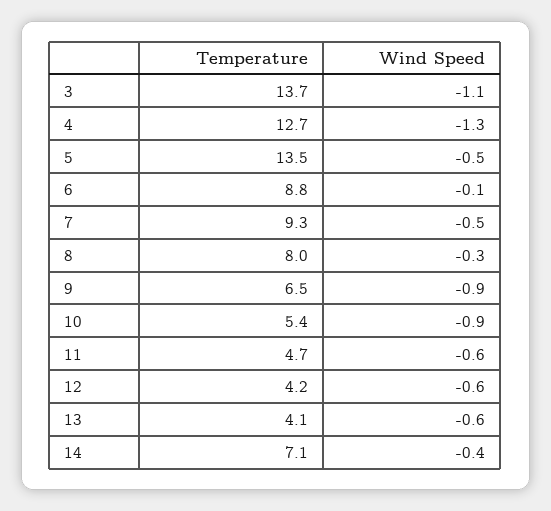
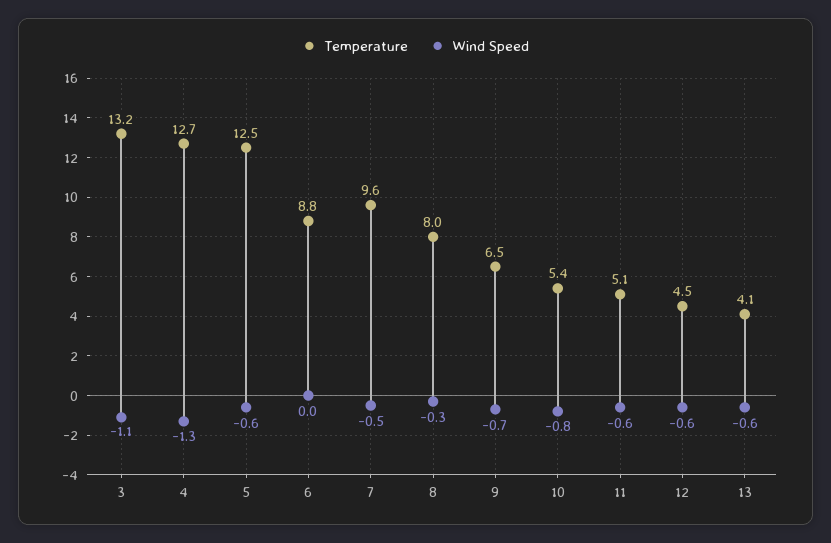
  {
    "Temperature": {
-     "3": 13.7,
+     "3": 13.2,
      "4": 12.7,
-     "5": 13.5,
+     "5": 12.5,
      "6": 8.8,
-     "7": 9.3,
+     "7": 9.6,
      "8": 8,
      "9": 6.5,
      "10": 5.4,
-     "11": 4.7,
+     "11": 5.1,
-     "12": 4.2,
+     "12": 4.5,
-     "13": 4.1,
+     "13": 4.1
-     "14": 7.1
    },
    "Wind Speed": {
      "3": -1.1,
      "4": -1.3,
-     "5": -0.5,
+     "5": -0.6,
-     "6": -0.1,
+     "6": 0,
      "7": -0.5,
      "8": -0.3,
-     "9": -0.9,
+     "9": -0.7,
-     "10": -0.9,
+     "10": -0.8,
      "11": -0.6,
      "12": -0.6,
-     "13": -0.6,
+     "13": -0.6
-     "14": -0.4
    }
  }

